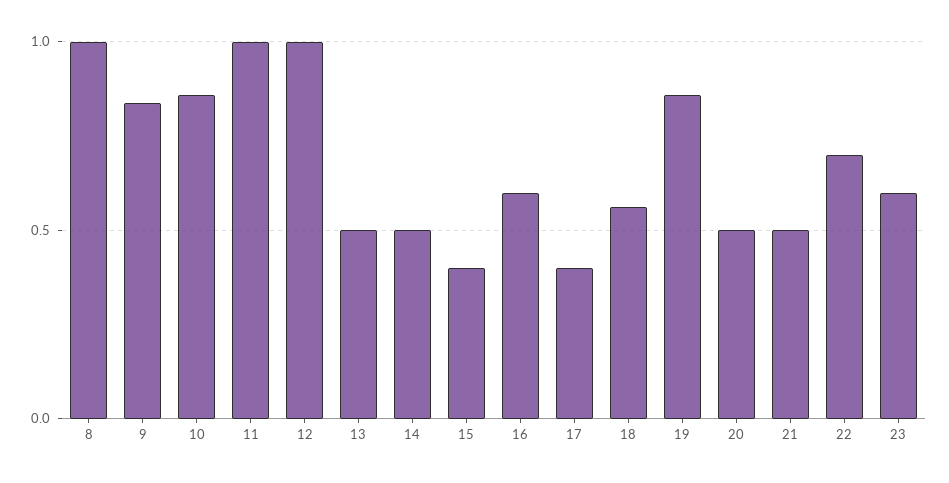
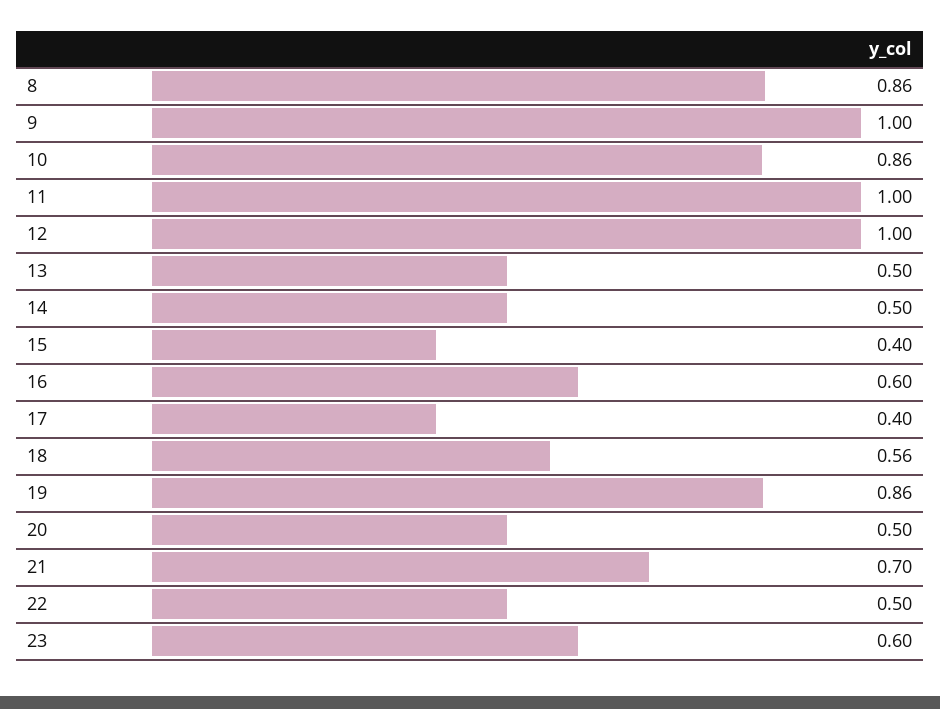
  {
-   "8": 1,
+   "8": 0.86,
-   "9": 0.85,
+   "9": 1,
    "10": 0.86,
    "11": 1,
    "12": 1,
    "13": 0.5,
    "14": 0.5,
    "15": 0.4,
    "16": 0.6,
    "17": 0.4,
    "18": 0.56,
    "19": 0.86,
    "20": 0.5,
-   "21": 0.5,
+   "21": 0.7,
-   "22": 0.7,
+   "22": 0.5,
    "23": 0.6
  }

